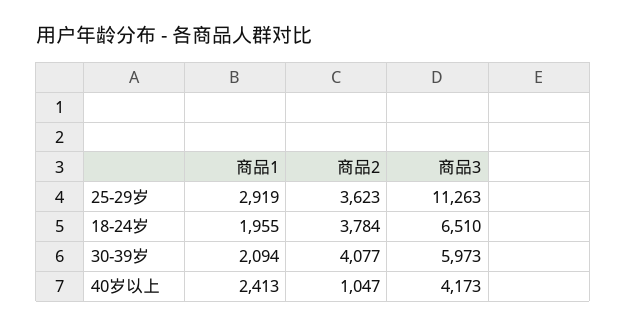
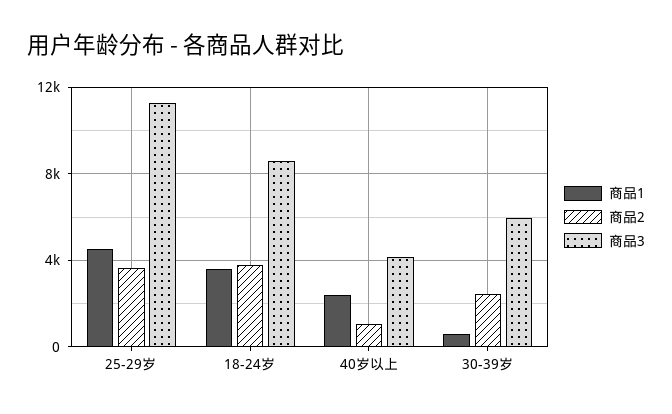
  {
    "商品1": {
-     "25-29岁": 2919,
+     "25-29岁": 4500,
-     "18-24岁": 1955,
+     "18-24岁": 3500,
-     "30-39岁": 2094,
+     "30-39岁": 500,
      "40岁以上": 2413
    },
    "商品2": {
      "25-29岁": 3623,
      "18-24岁": 3784,
-     "30-39岁": 4077,
+     "30-39岁": 2500,
      "40岁以上": 1047
    },
    "商品3": {
      "25-29岁": 11263,
-     "18-24岁": 6510,
+     "18-24岁": 8500,
      "30-39岁": 5973,
      "40岁以上": 4173
    }
  }

